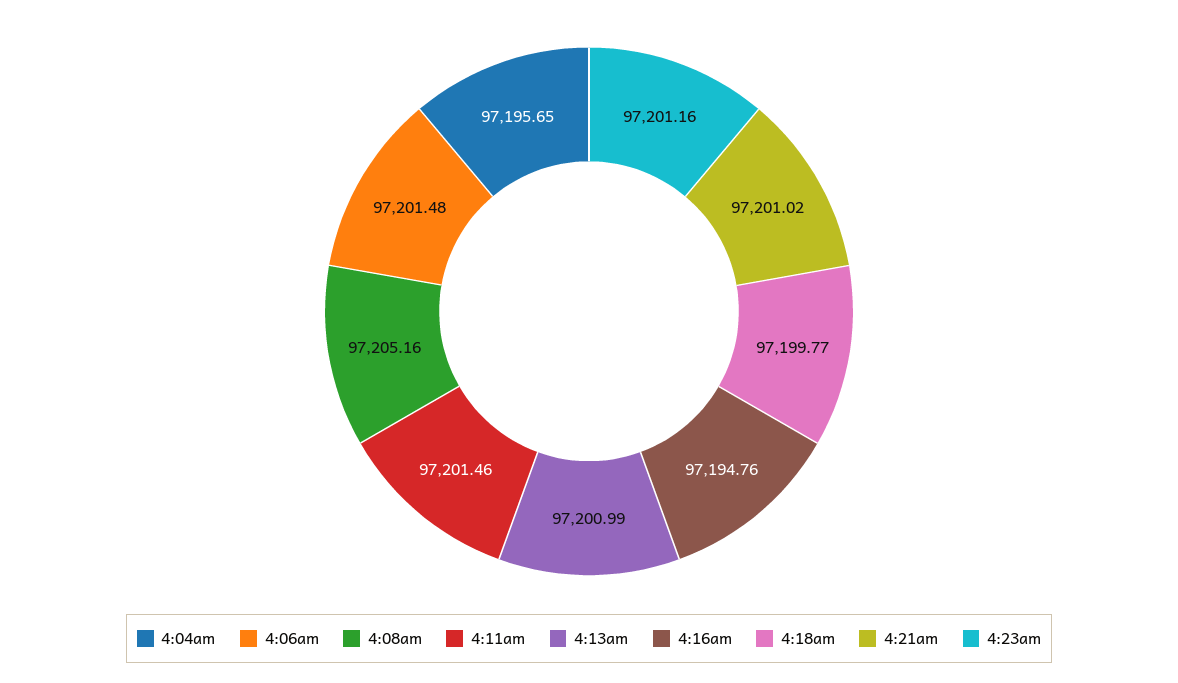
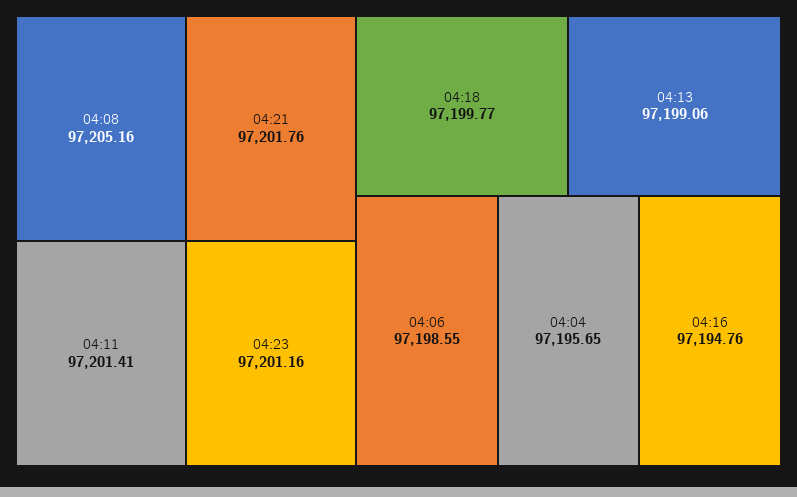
  {
    "4:04am": 97195.65,
-   "4:06am": 97201.48,
+   "4:06am": 97198.55,
    "4:08am": 97205.16,
-   "4:11am": 97201.46,
+   "4:11am": 97201.41,
-   "4:13am": 97200.99,
+   "4:13am": 97199.06,
    "4:16am": 97194.76,
    "4:18am": 97199.77,
-   "4:21am": 97201.02,
+   "4:21am": 97201.76,
    "4:23am": 97201.16
  }

